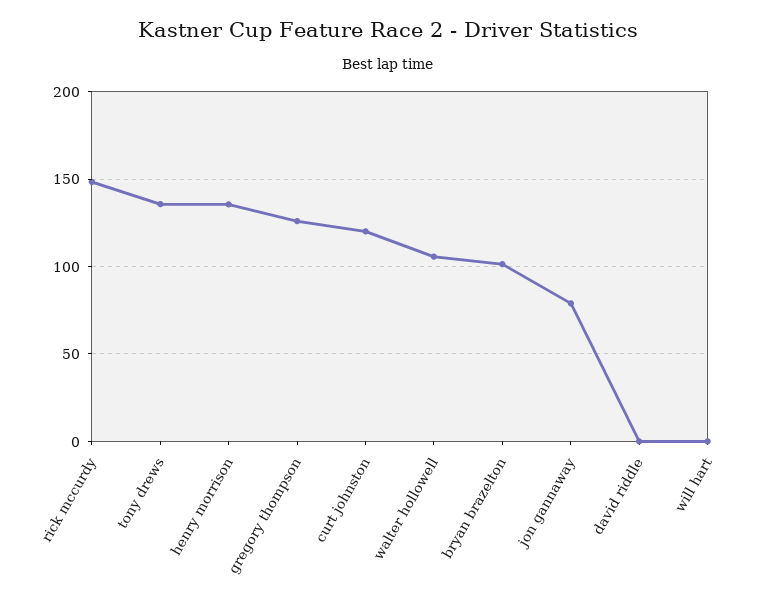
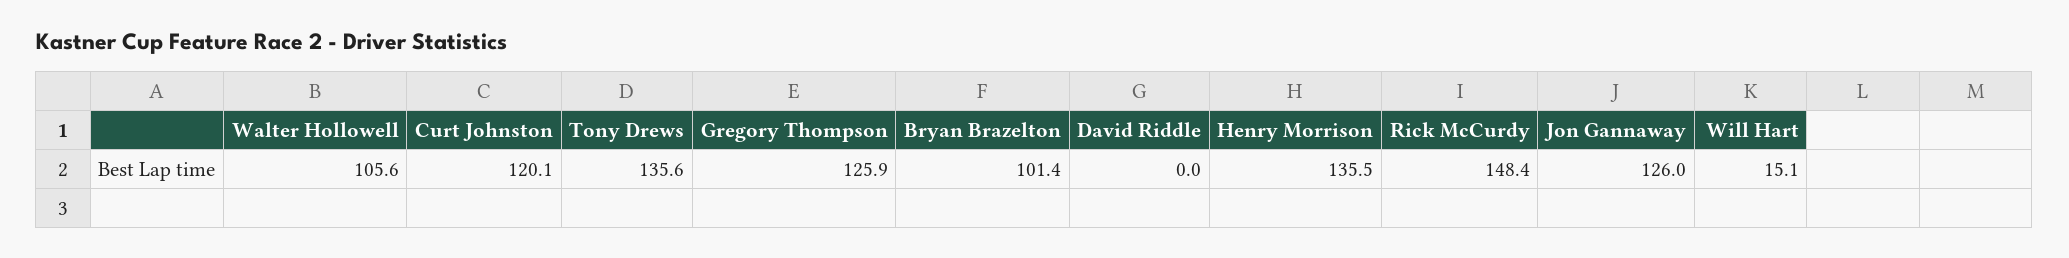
  {
    "rick mccurdy": 148.4,
    "tony drews": 135.6,
    "henry morrison": 135.5,
    "gregory thompson": 125.9,
    "curt johnston": 120.1,
    "walter hollowell": 105.6,
    "bryan brazelton": 101.4,
-   "jon gannaway": 80,
+   "jon gannaway": 126,
    "david riddle": 0,
-   "will hart": 0
+   "will hart": 15.1
  }

